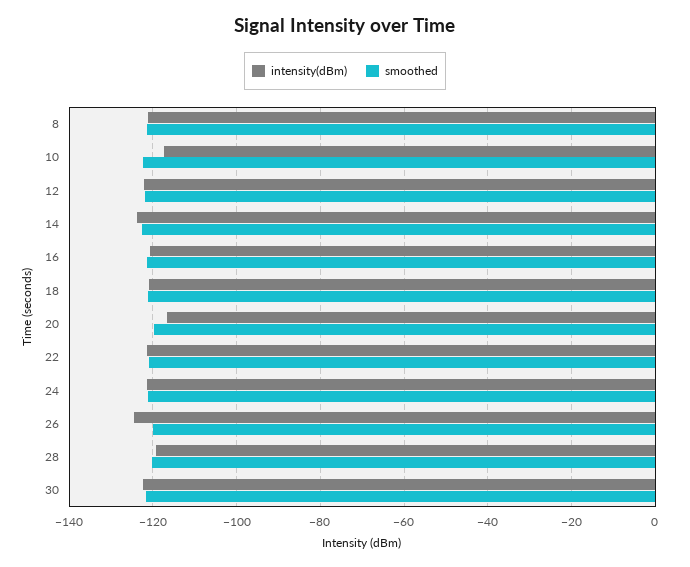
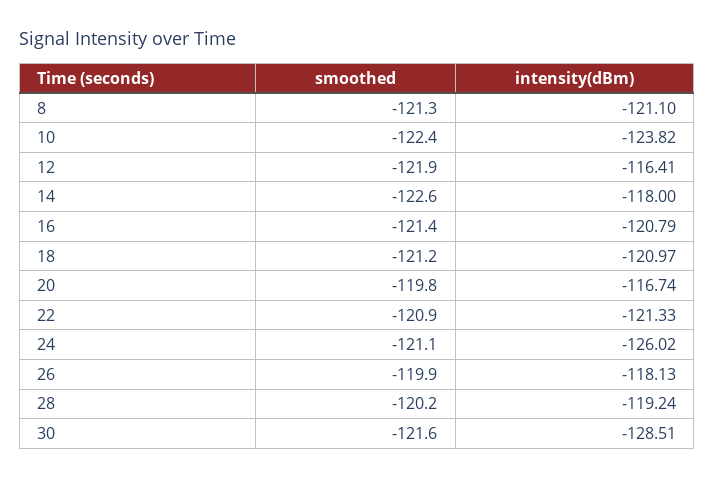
  {
    "intensity(dBm)": {
      "8": -121.1,
-     "10": -118,
+     "10": -123.82,
-     "12": -122,
+     "12": -116.41,
-     "14": -124,
+     "14": -118,
      "16": -120.79,
      "18": -120.97,
      "20": -116.74,
      "22": -121.33,
-     "24": -122,
+     "24": -126.02,
-     "26": -124,
+     "26": -118.13,
      "28": -119.24,
-     "30": -122
+     "30": -128.51
    },
    "smoothed": {
      "8": -121.3,
      "10": -122.4,
      "12": -121.9,
      "14": -122.6,
      "16": -121.4,
      "18": -121.2,
      "20": -119.8,
      "22": -120.9,
      "24": -121.1,
      "26": -119.9,
      "28": -120.2,
      "30": -121.6
    }
  }

